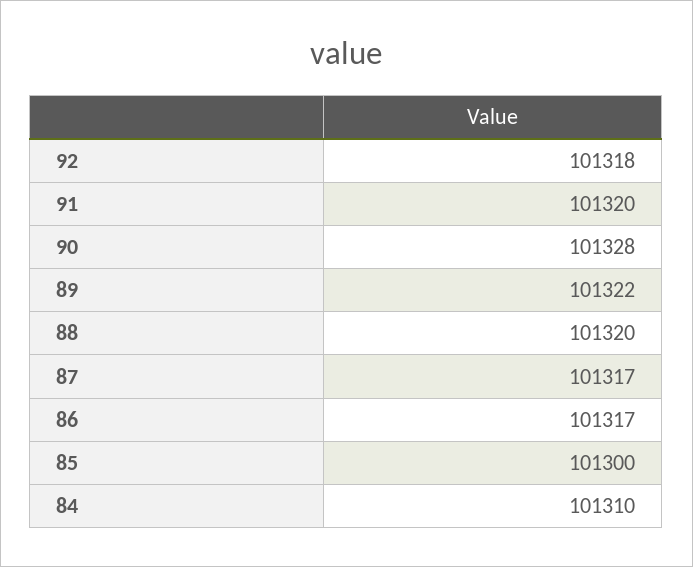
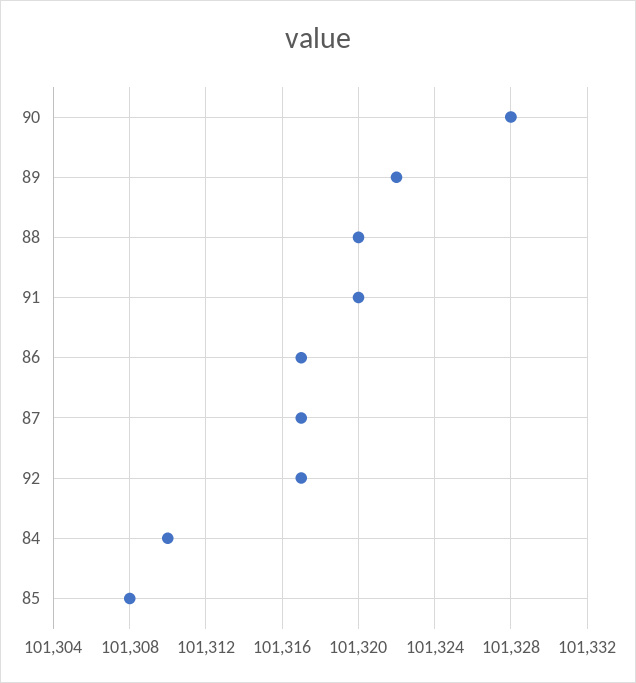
  {
-   "92": 101318,
+   "92": 101317,
    "91": 101320,
    "90": 101328,
    "89": 101322,
    "88": 101320,
    "87": 101317,
    "86": 101317,
-   "85": 101300,
+   "85": 101308,
    "84": 101310
  }

